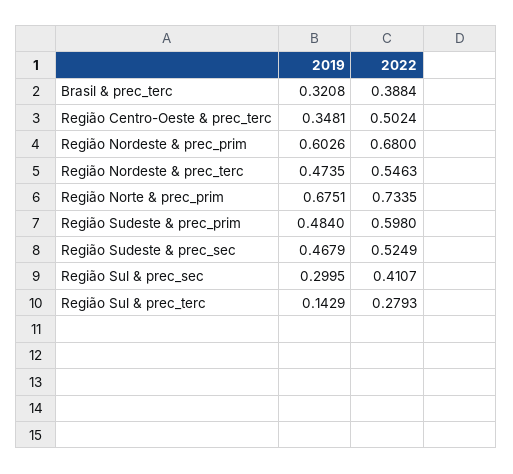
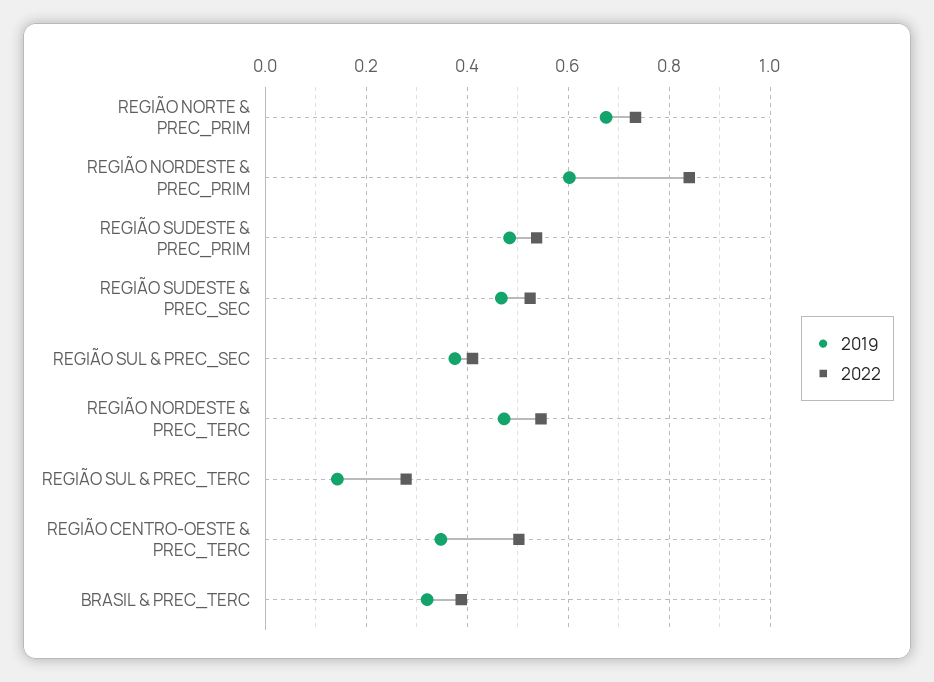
  {
    "2019": {
      "Brasil & prec_terc": 0.3208,
      "Região Centro-Oeste & prec_terc": 0.3481,
      "Região Nordeste & prec_prim": 0.6026,
      "Região Nordeste & prec_terc": 0.4735,
      "Região Norte & prec_prim": 0.6751,
      "Região Sudeste & prec_prim": 0.484,
      "Região Sudeste & prec_sec": 0.4679,
-     "Região Sul & prec_sec": 0.2995,
+     "Região Sul & prec_sec": 0.38,
      "Região Sul & prec_terc": 0.1429
    },
    "2022": {
      "Brasil & prec_terc": 0.3884,
      "Região Centro-Oeste & prec_terc": 0.5024,
-     "Região Nordeste & prec_prim": 0.68,
+     "Região Nordeste & prec_prim": 0.84,
      "Região Nordeste & prec_terc": 0.5463,
      "Região Norte & prec_prim": 0.7335,
-     "Região Sudeste & prec_prim": 0.598,
+     "Região Sudeste & prec_prim": 0.54,
      "Região Sudeste & prec_sec": 0.5249,
      "Região Sul & prec_sec": 0.4107,
      "Região Sul & prec_terc": 0.2793
    }
  }

